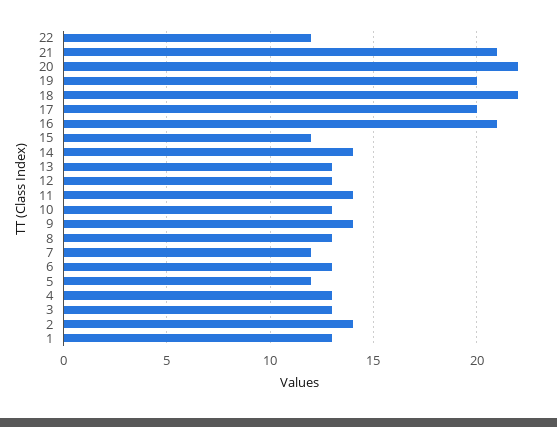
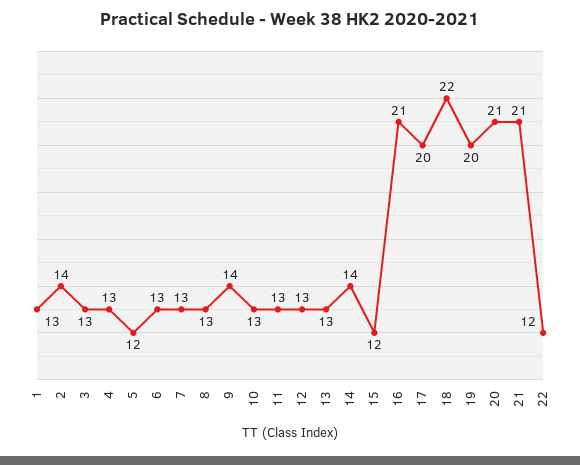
  {
    "22": 12,
    "21": 21,
-   "20": 22,
+   "20": 21,
    "19": 20,
    "18": 22,
    "17": 20,
    "16": 21,
    "15": 12,
    "14": 14,
    "13": 13,
    "12": 13,
-   "11": 14,
+   "11": 13,
    "10": 13,
    "9": 14,
    "8": 13,
-   "7": 12,
+   "7": 13,
    "6": 13,
    "5": 12,
    "4": 13,
    "3": 13,
    "2": 14,
    "1": 13
  }

